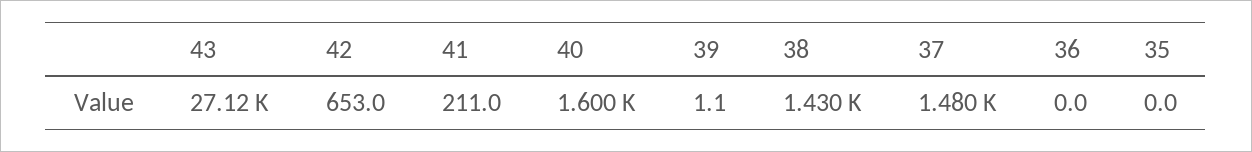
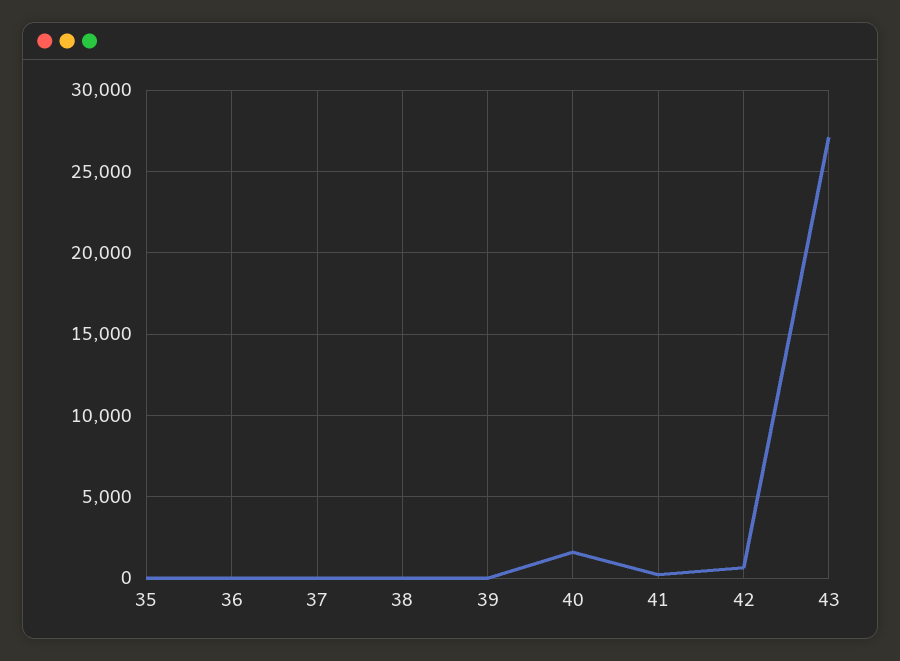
  {
    "43": 27120,
    "42": 653,
    "41": 211,
    "40": 1600,
    "39": 1.1,
-   "38": 1430,
+   "38": 0,
-   "37": 1480,
+   "37": 0,
    "36": 0,
    "35": 0
  }

